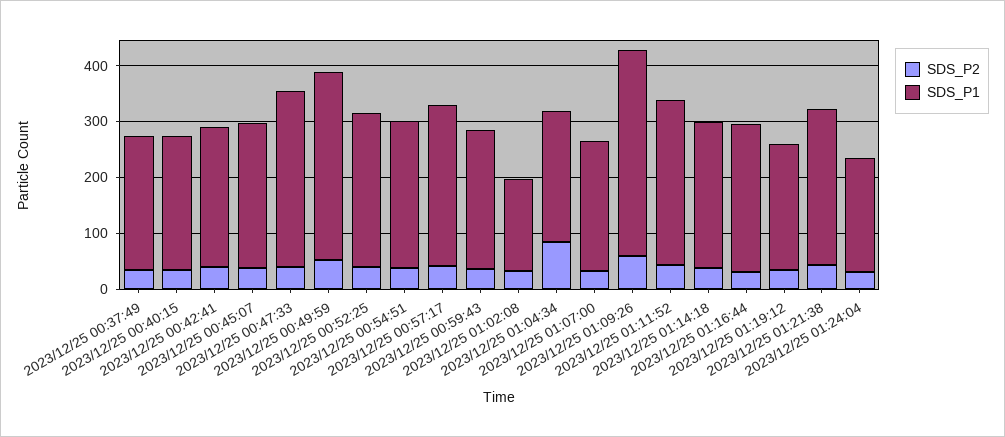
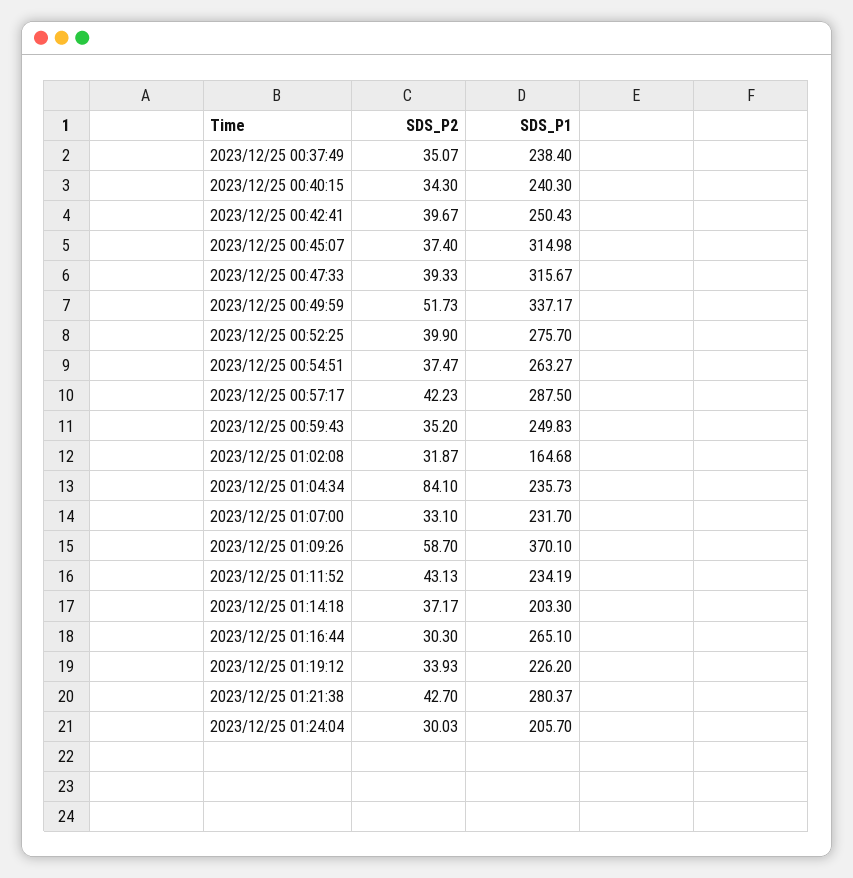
  {
    "SDS_P2": {
      "2023/12/25 00:37:49": 35.07,
      "2023/12/25 00:40:15": 34.3,
      "2023/12/25 00:42:41": 39.67,
      "2023/12/25 00:45:07": 37.4,
      "2023/12/25 00:47:33": 39.33,
      "2023/12/25 00:49:59": 51.73,
      "2023/12/25 00:52:25": 39.9,
      "2023/12/25 00:54:51": 37.47,
      "2023/12/25 00:57:17": 42.23,
      "2023/12/25 00:59:43": 35.2,
      "2023/12/25 01:02:08": 31.87,
      "2023/12/25 01:04:34": 84.1,
      "2023/12/25 01:07:00": 33.1,
      "2023/12/25 01:09:26": 58.7,
      "2023/12/25 01:11:52": 43.13,
      "2023/12/25 01:14:18": 37.17,
      "2023/12/25 01:16:44": 30.3,
      "2023/12/25 01:19:12": 33.93,
      "2023/12/25 01:21:38": 42.7,
      "2023/12/25 01:24:04": 30.03
    },
    "SDS_P1": {
      "2023/12/25 00:37:49": 238.4,
      "2023/12/25 00:40:15": 240.3,
      "2023/12/25 00:42:41": 250.43,
-     "2023/12/25 00:45:07": 260,
+     "2023/12/25 00:45:07": 314.98,
      "2023/12/25 00:47:33": 315.67,
      "2023/12/25 00:49:59": 337.17,
      "2023/12/25 00:52:25": 275.7,
      "2023/12/25 00:54:51": 263.27,
      "2023/12/25 00:57:17": 287.5,
      "2023/12/25 00:59:43": 249.83,
      "2023/12/25 01:02:08": 164.68,
      "2023/12/25 01:04:34": 235.73,
      "2023/12/25 01:07:00": 231.7,
      "2023/12/25 01:09:26": 370.1,
-     "2023/12/25 01:11:52": 300,
+     "2023/12/25 01:11:52": 234.19,
-     "2023/12/25 01:14:18": 260,
+     "2023/12/25 01:14:18": 203.3,
      "2023/12/25 01:16:44": 265.1,
      "2023/12/25 01:19:12": 226.2,
      "2023/12/25 01:21:38": 280.37,
      "2023/12/25 01:24:04": 205.7
    }
  }

